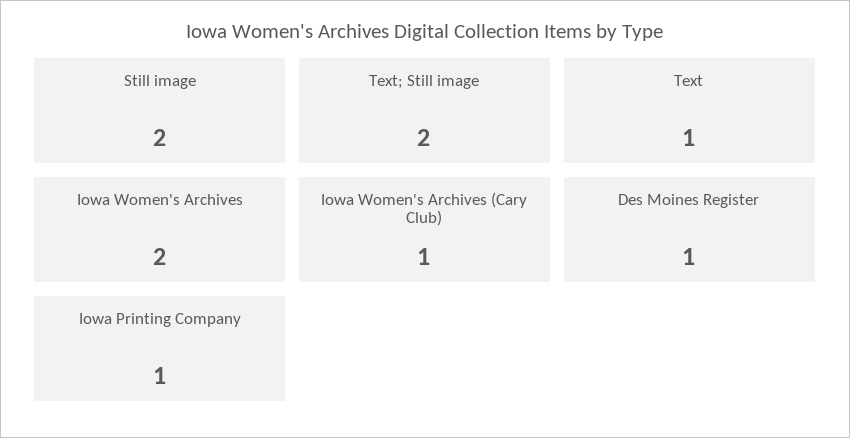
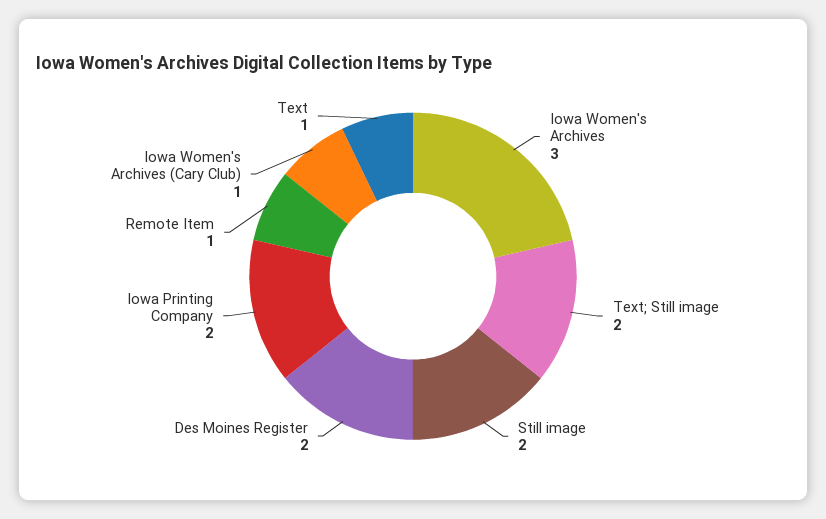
  {
    "Still image": 2,
    "Text; Still image": 2,
    "Text": 1,
-   "Iowa Women's Archives": 2,
+   "Iowa Women's Archives": 3,
    "Iowa Women's Archives (Cary Club)": 1,
-   "Des Moines Register": 1,
+   "Des Moines Register": 2,
-   "Iowa Printing Company": 1
+   "Iowa Printing Company": 2,
+   "Remote Item": 1
  }

